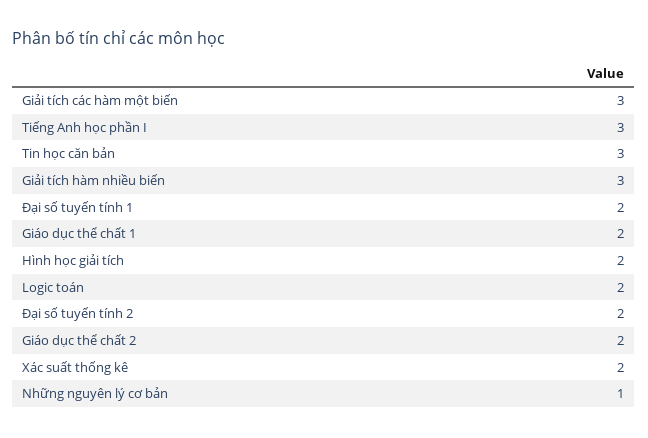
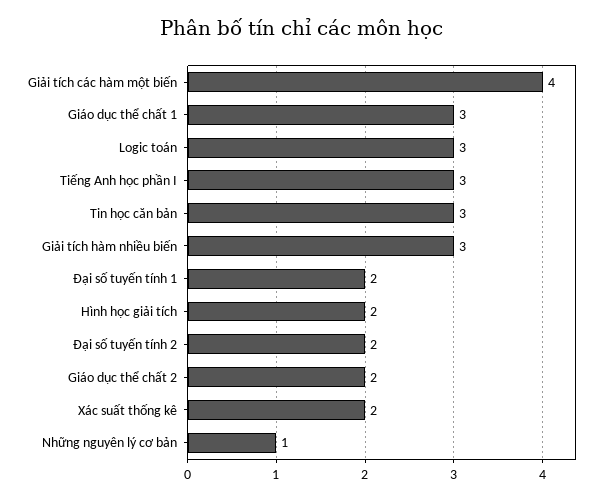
  {
-   "Giải tích các hàm một biến": 3,
+   "Giải tích các hàm một biến": 4,
    "Tiếng Anh học phần I": 3,
    "Tin học căn bản": 3,
    "Giải tích hàm nhiều biến": 3,
    "Đại số tuyến tính 1": 2,
-   "Giáo dục thể chất 1": 2,
+   "Giáo dục thể chất 1": 3,
    "Hình học giải tích": 2,
-   "Logic toán": 2,
+   "Logic toán": 3,
    "Đại số tuyến tính 2": 2,
    "Giáo dục thể chất 2": 2,
    "Xác suất thống kê": 2,
    "Những nguyên lý cơ bản": 1
  }

